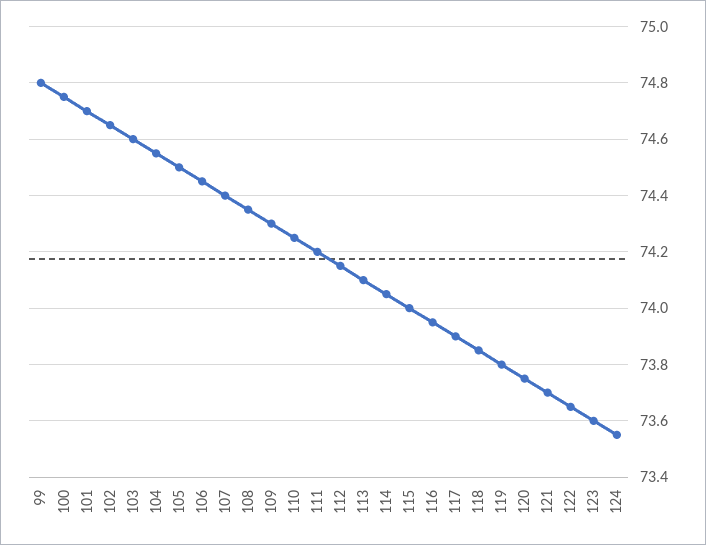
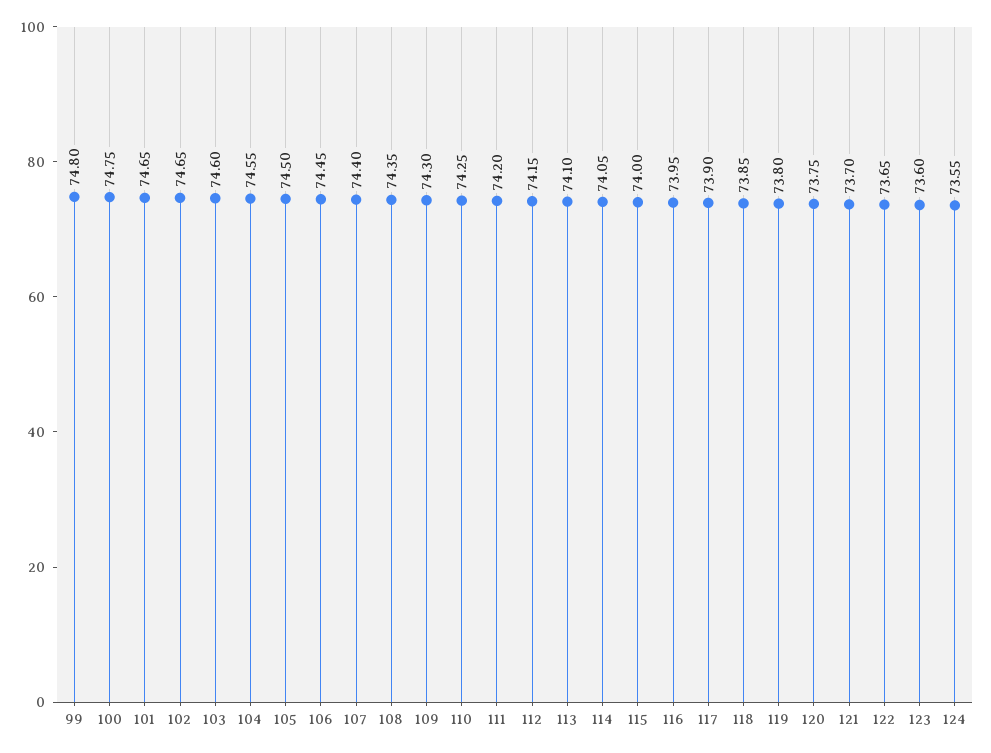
  {
    "99": 74.8,
    "100": 74.75,
-   "101": 74.7,
+   "101": 74.65,
    "102": 74.65,
    "103": 74.6,
    "104": 74.55,
    "105": 74.5,
    "106": 74.45,
    "107": 74.4,
    "108": 74.35,
    "109": 74.3,
    "110": 74.25,
    "111": 74.2,
    "112": 74.15,
    "113": 74.1,
    "114": 74.05,
    "115": 74,
    "116": 73.95,
    "117": 73.9,
    "118": 73.85,
    "119": 73.8,
    "120": 73.75,
    "121": 73.7,
    "122": 73.65,
    "123": 73.6,
    "124": 73.55
  }

